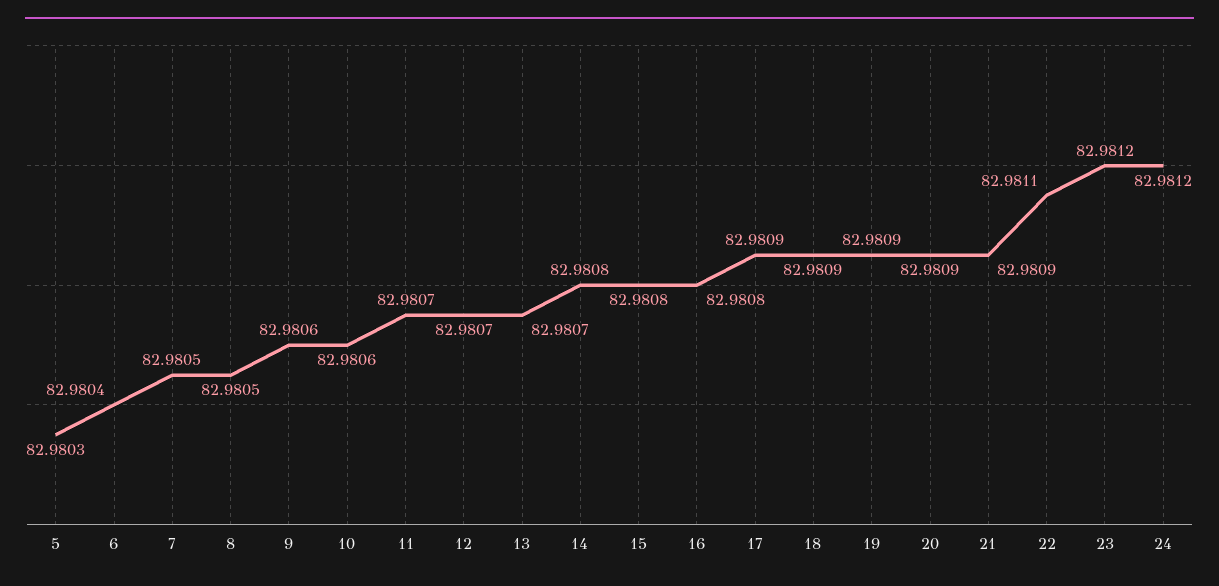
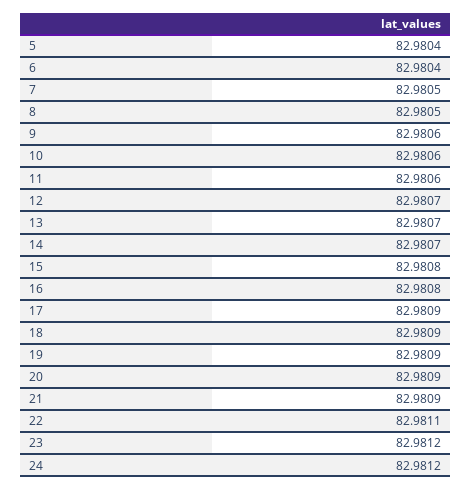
  {
-   "5": 82.9803,
+   "5": 82.9804,
    "6": 82.9804,
    "7": 82.9805,
    "8": 82.9805,
    "9": 82.9806,
    "10": 82.9806,
-   "11": 82.9807,
+   "11": 82.9806,
    "12": 82.9807,
    "13": 82.9807,
-   "14": 82.9808,
+   "14": 82.9807,
    "15": 82.9808,
    "16": 82.9808,
    "17": 82.9809,
    "18": 82.9809,
    "19": 82.9809,
    "20": 82.9809,
    "21": 82.9809,
    "22": 82.9811,
    "23": 82.9812,
    "24": 82.9812
  }

